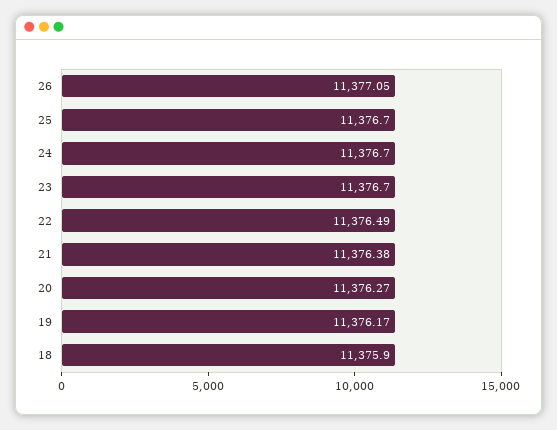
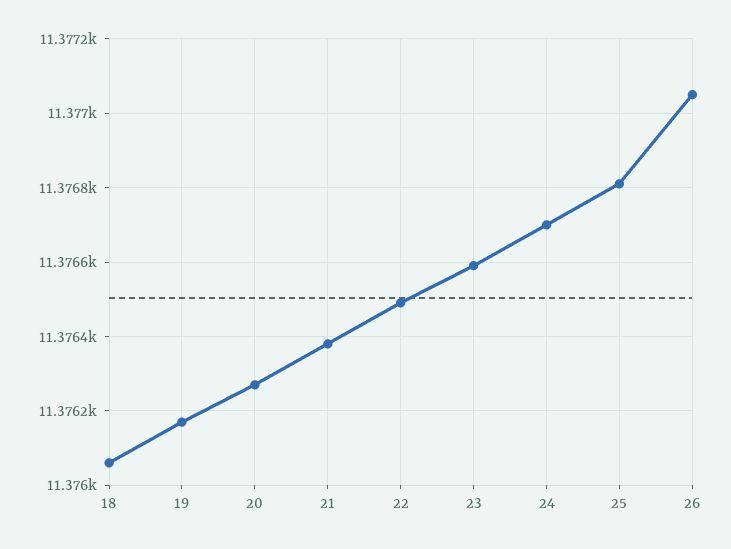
  {
    "26": 11377.05,
-   "25": 11376.7,
+   "25": 11376.8,
    "24": 11376.7,
-   "23": 11376.7,
+   "23": 11376.6,
    "22": 11376.49,
    "21": 11376.38,
    "20": 11376.27,
    "19": 11376.17,
-   "18": 11375.9
+   "18": 11376.05
  }

